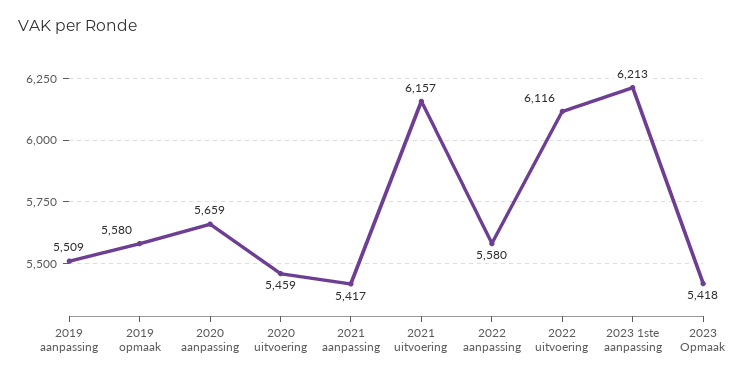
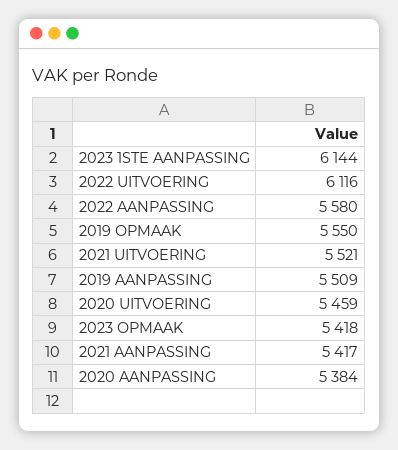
  {
    "2019 aanpassing": 5509,
-   "2019 opmaak": 5580,
+   "2019 opmaak": 5550,
-   "2020 aanpassing": 5659,
+   "2020 aanpassing": 5384,
    "2020 uitvoering": 5459,
    "2021 aanpassing": 5417,
-   "2021 uitvoering": 6157,
+   "2021 uitvoering": 5521,
    "2022 aanpassing": 5580,
    "2022 uitvoering": 6116,
-   "2023 1ste aanpassing": 6213,
+   "2023 1ste aanpassing": 6144,
    "2023 Opmaak": 5418
  }

